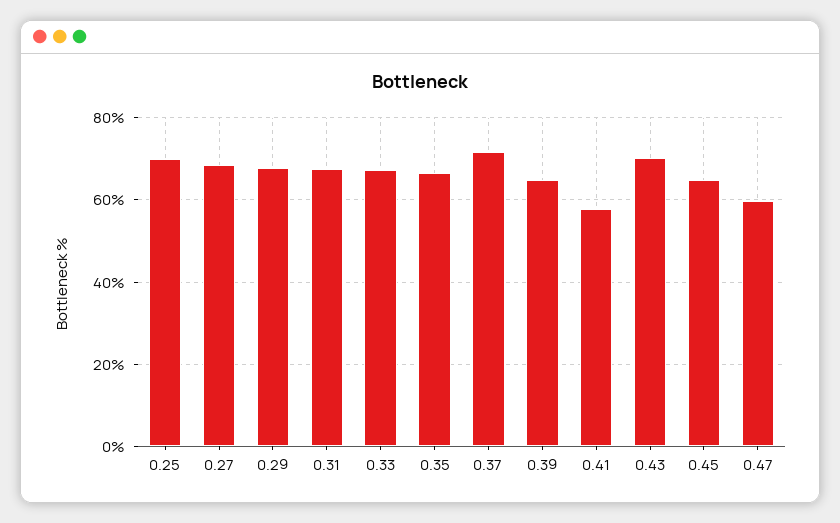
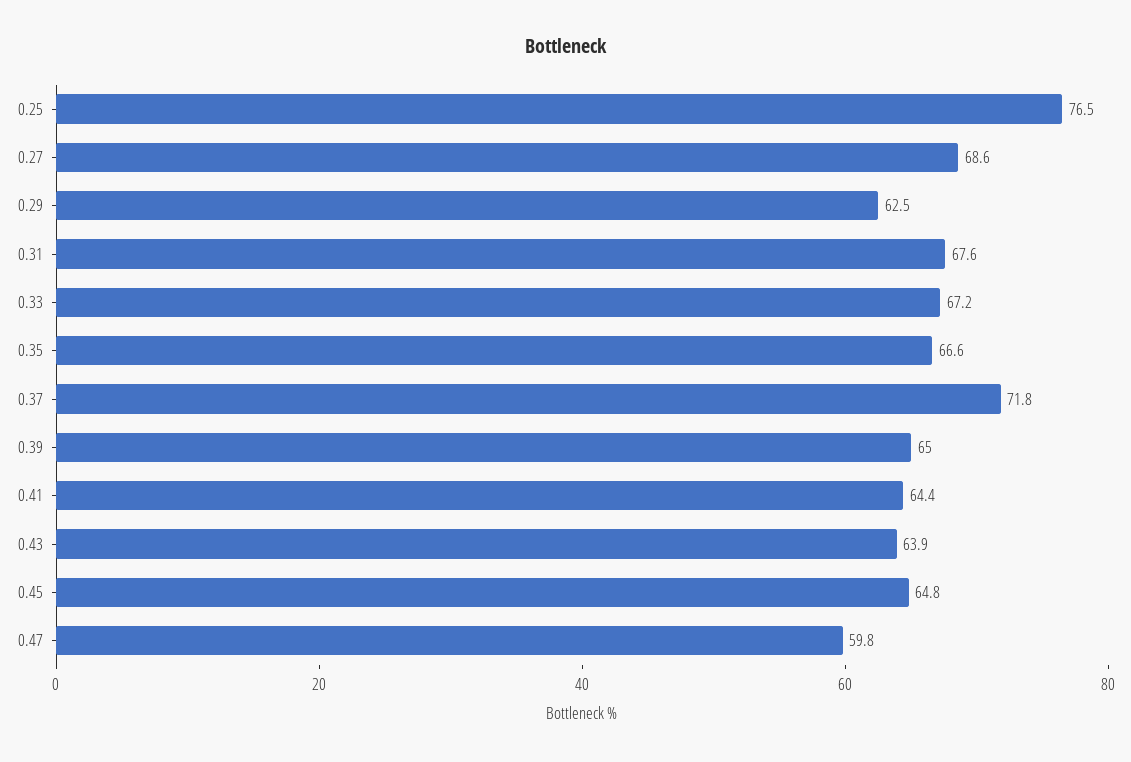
  {
-   "0.25": 70,
+   "0.25": 76.5,
    "0.27": 68.6,
-   "0.29": 68,
+   "0.29": 62.5,
    "0.31": 67.6,
    "0.33": 67.2,
    "0.35": 66.6,
    "0.37": 71.8,
    "0.39": 65,
-   "0.41": 58,
+   "0.41": 64.4,
-   "0.43": 70,
+   "0.43": 63.9,
    "0.45": 64.8,
    "0.47": 59.8
  }

